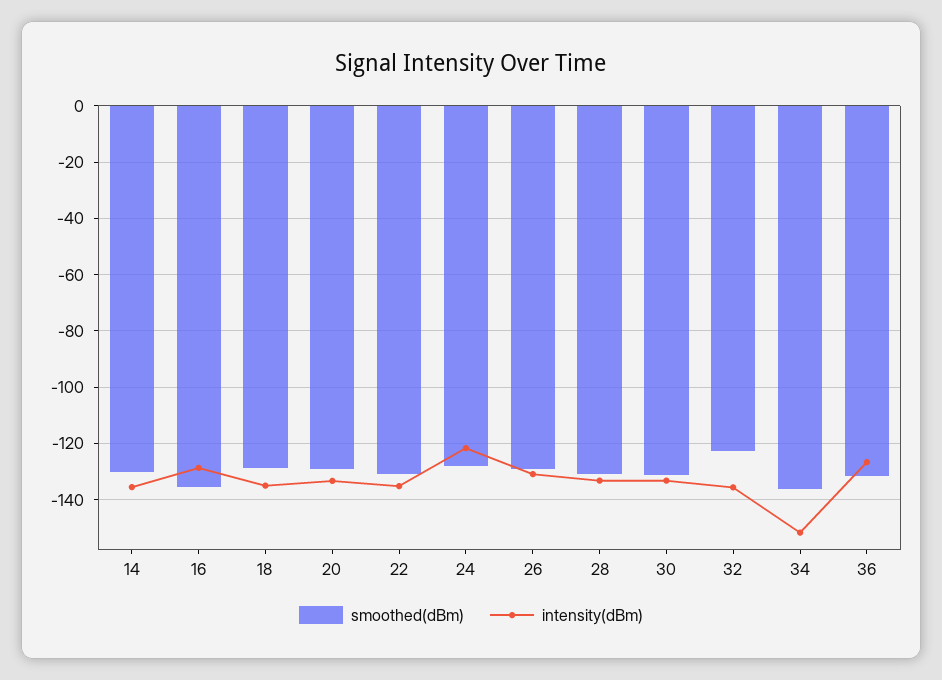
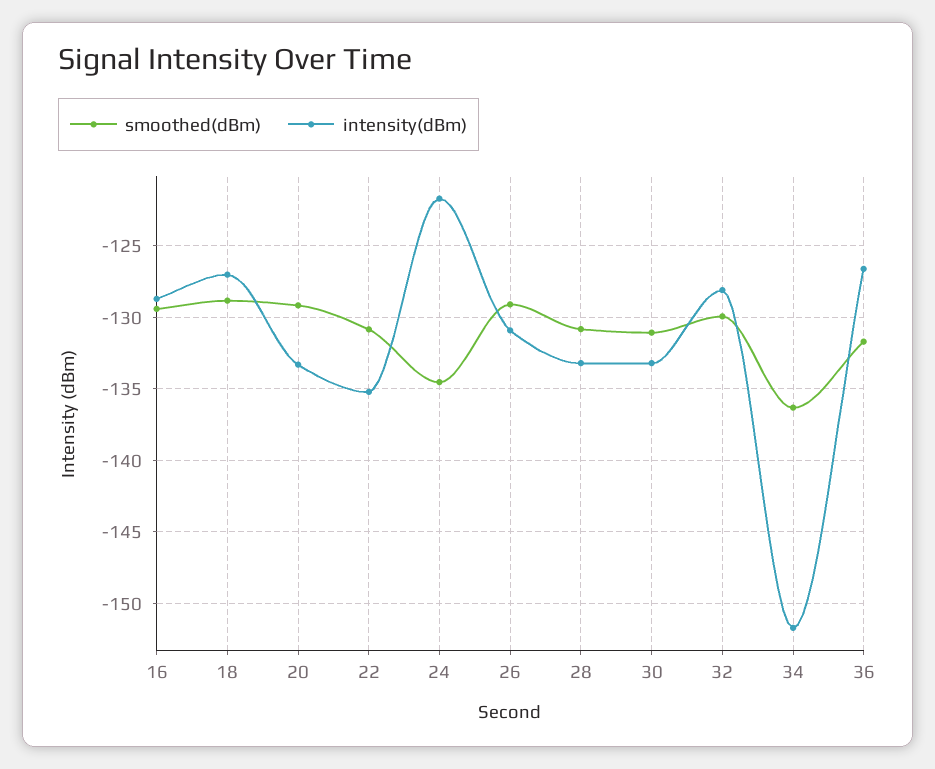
  {
    "smoothed(dBm)": {
-     "14": -130,
-     "16": -135,
+     "16": -129.5,
      "18": -129,
      "20": -129,
      "22": -131,
-     "24": -127.5,
+     "24": -134.5,
      "26": -129,
      "28": -131,
      "30": -131,
-     "32": -122.5,
+     "32": -130,
      "34": -136.5,
      "36": -131.5
    },
    "intensity(dBm)": {
-     "14": -135,
      "16": -128.5,
-     "18": -135,
+     "18": -127,
      "20": -133.5,
      "22": -135,
      "24": -121.5,
      "26": -131,
      "28": -133,
      "30": -133,
-     "32": -135,
+     "32": -128,
      "34": -151.5,
      "36": -126.5
    }
  }

